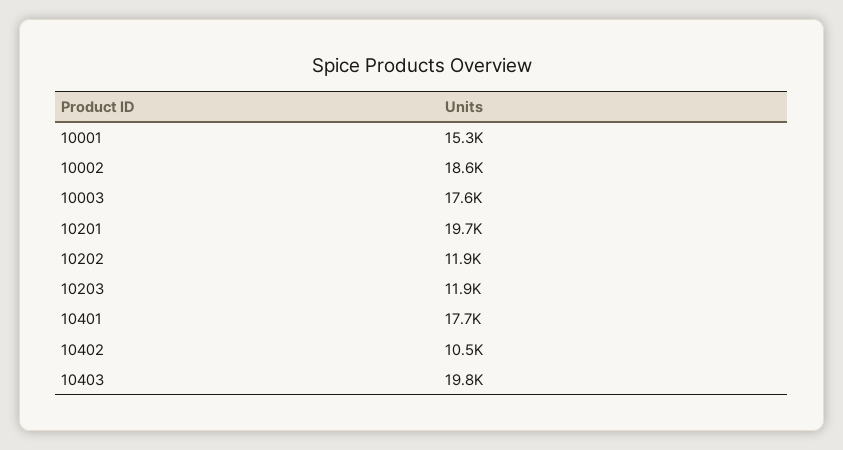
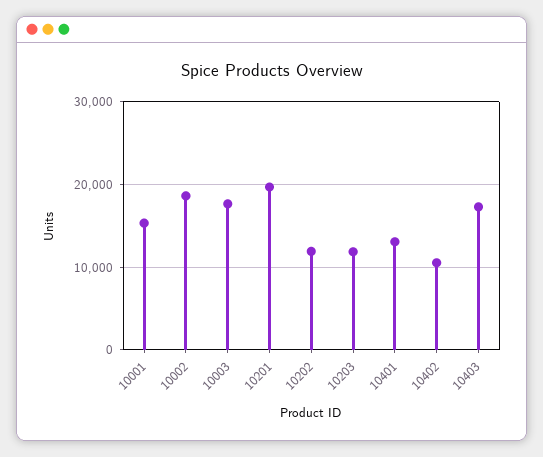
  {
    "10001": 15300,
    "10002": 18600,
    "10003": 17600,
    "10201": 19700,
    "10202": 11900,
    "10203": 11900,
-   "10401": 17700,
+   "10401": 13000,
    "10402": 10500,
-   "10403": 19800
+   "10403": 17000
  }

